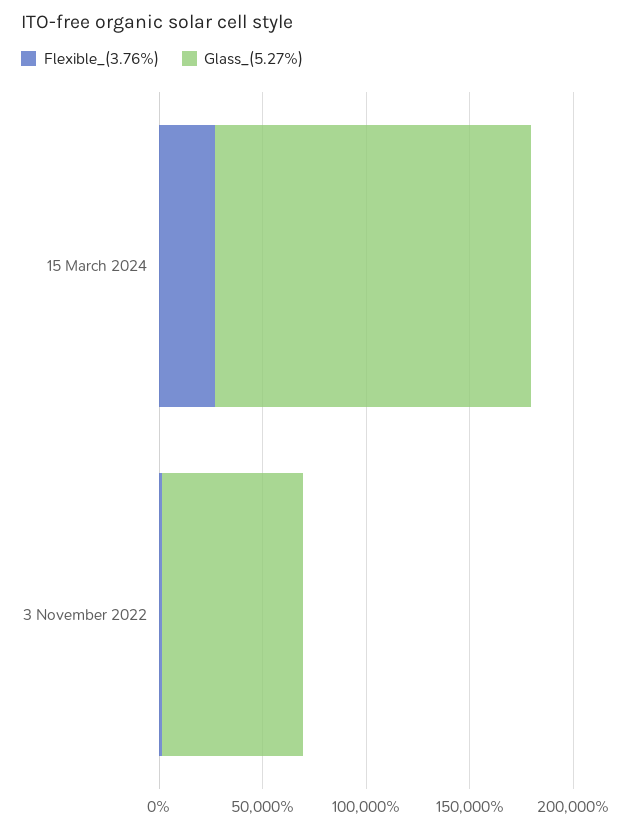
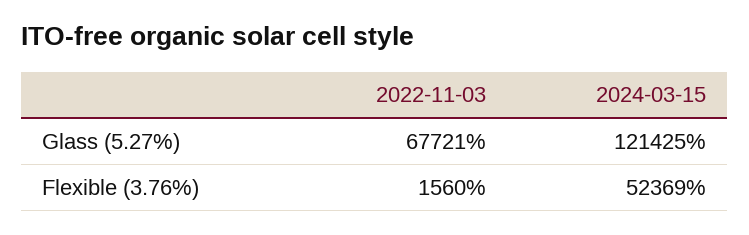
  {
    "Flexible_(3.76%)": {
-     "15 March 2024": 30000,
+     "15 March 2024": 52369,
      "3 November 2022": 1560
    },
    "Glass_(5.27%)": {
-     "15 March 2024": 150000,
+     "15 March 2024": 121425,
      "3 November 2022": 67721
    }
  }

